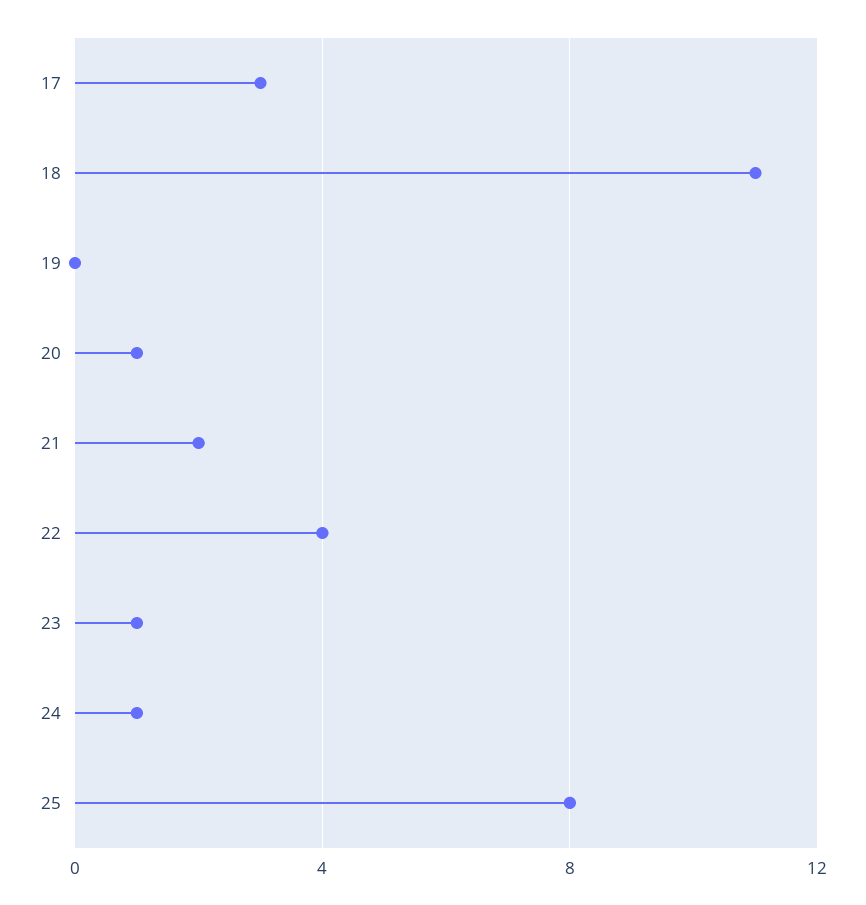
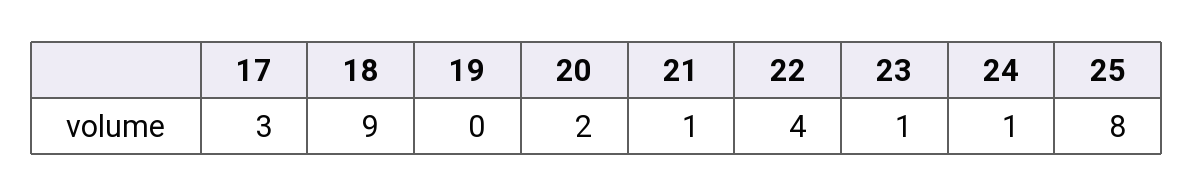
  {
    "17": 3,
-   "18": 11,
+   "18": 9,
    "19": 0,
-   "20": 1,
+   "20": 2,
-   "21": 2,
+   "21": 1,
    "22": 4,
    "23": 1,
    "24": 1,
    "25": 8
  }

